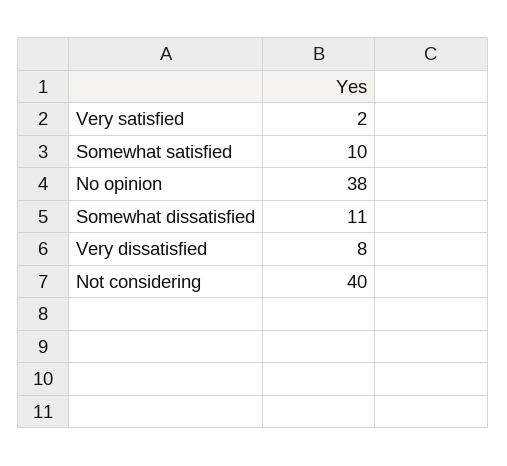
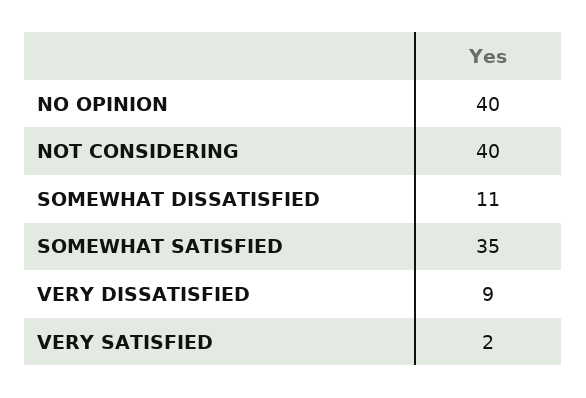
  {
    "Very satisfied": 2,
-   "Somewhat satisfied": 10,
+   "Somewhat satisfied": 35,
-   "No opinion": 38,
+   "No opinion": 40,
    "Somewhat dissatisfied": 11,
-   "Very dissatisfied": 8,
+   "Very dissatisfied": 9,
    "Not considering": 40
  }

